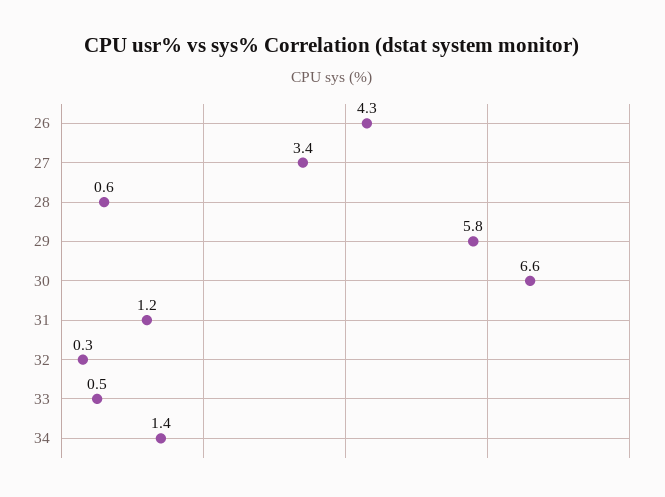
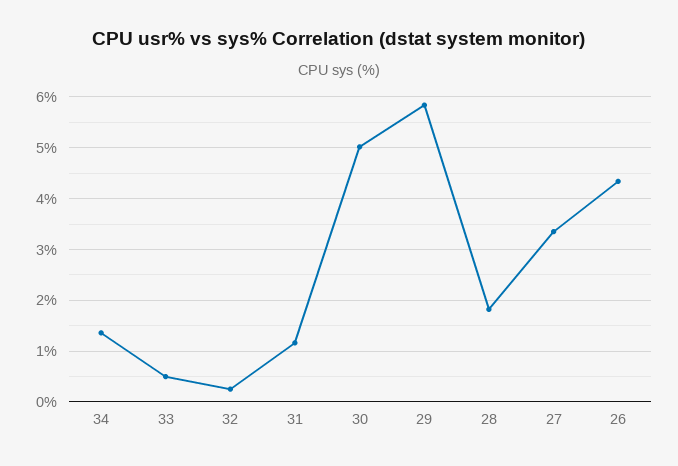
  {
    "26": 4.3,
    "27": 3.4,
-   "28": 0.6,
+   "28": 1.8,
    "29": 5.8,
-   "30": 6.6,
+   "30": 5,
    "31": 1.2,
    "32": 0.3,
    "33": 0.5,
    "34": 1.4
  }

